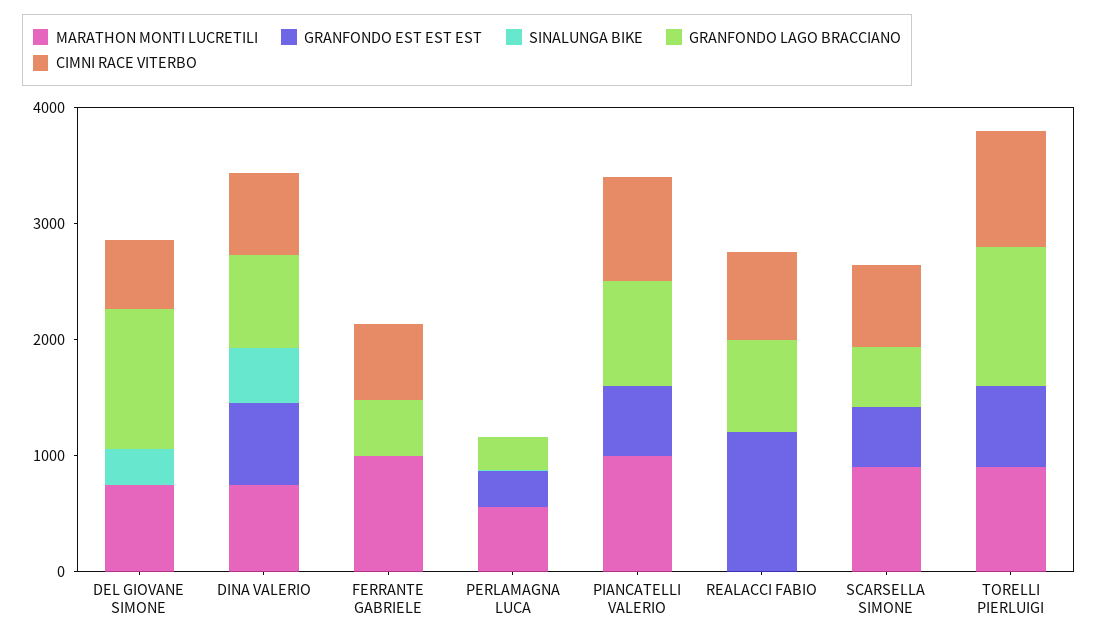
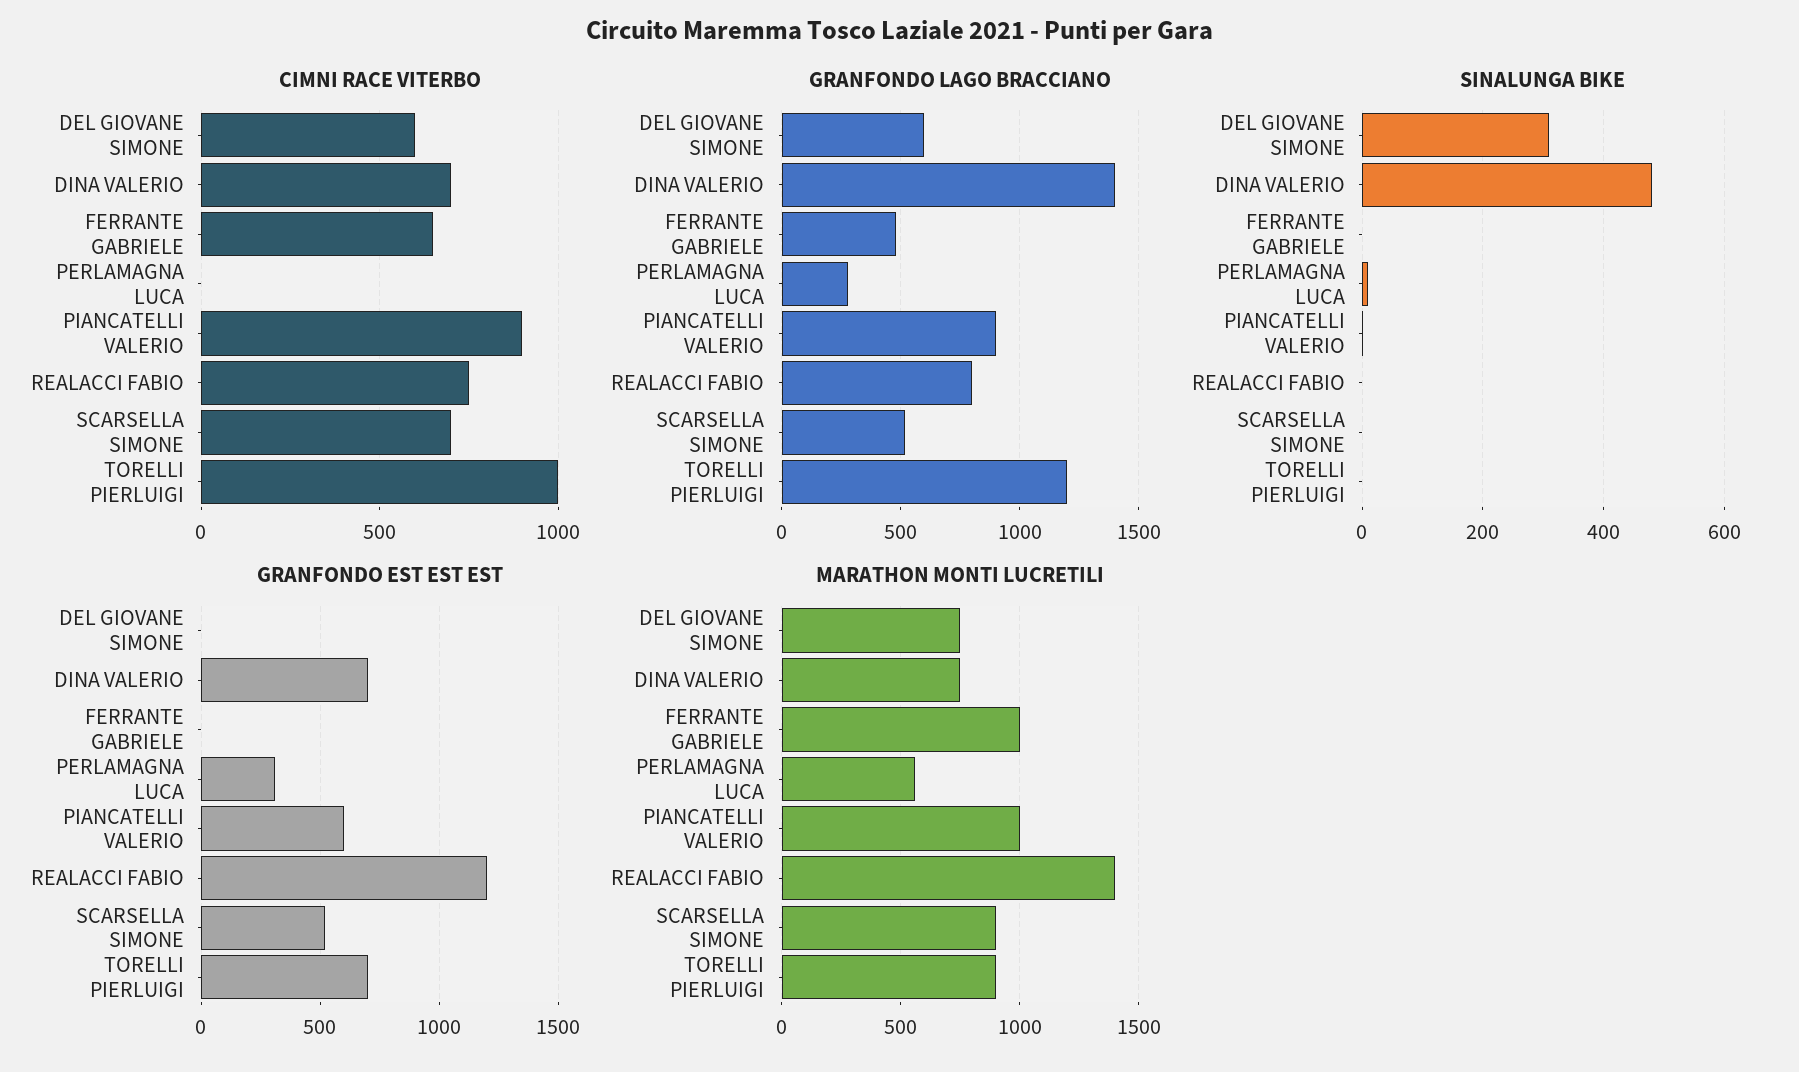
  {
    "MARATHON MONTI LUCRETILI": {
      "DEL GIOVANE SIMONE": 750,
      "DINA VALERIO": 750,
      "FERRANTE GABRIELE": 1000,
      "PERLAMAGNA LUCA": 550,
      "PIANCATELLI VALERIO": 1000,
-     "REALACCI FABIO": 0,
+     "REALACCI FABIO": 1400,
      "SCARSELLA SIMONE": 900,
      "TORELLI PIERLUIGI": 900
    },
    "GRANFONDO EST EST EST": {
      "DEL GIOVANE SIMONE": 0,
      "DINA VALERIO": 700,
      "FERRANTE GABRIELE": 0,
      "PERLAMAGNA LUCA": 300,
      "PIANCATELLI VALERIO": 600,
      "REALACCI FABIO": 1200,
      "SCARSELLA SIMONE": 500,
      "TORELLI PIERLUIGI": 700
    },
    "SINALUNGA BIKE": {
      "DEL GIOVANE SIMONE": 320,
      "DINA VALERIO": 480,
      "FERRANTE GABRIELE": 0,
      "PERLAMAGNA LUCA": 20,
      "PIANCATELLI VALERIO": 0,
      "REALACCI FABIO": 0,
      "SCARSELLA SIMONE": 0,
      "TORELLI PIERLUIGI": 0
    },
    "GRANFONDO LAGO BRACCIANO": {
-     "DEL GIOVANE SIMONE": 1200,
+     "DEL GIOVANE SIMONE": 600,
-     "DINA VALERIO": 800,
+     "DINA VALERIO": 1400,
      "FERRANTE GABRIELE": 500,
      "PERLAMAGNA LUCA": 300,
      "PIANCATELLI VALERIO": 900,
      "REALACCI FABIO": 800,
      "SCARSELLA SIMONE": 500,
      "TORELLI PIERLUIGI": 1200
    },
    "CIMNI RACE VITERBO": {
      "DEL GIOVANE SIMONE": 600,
      "DINA VALERIO": 700,
      "FERRANTE GABRIELE": 650,
      "PERLAMAGNA LUCA": 0,
      "PIANCATELLI VALERIO": 900,
      "REALACCI FABIO": 750,
      "SCARSELLA SIMONE": 700,
      "TORELLI PIERLUIGI": 1000
    }
  }

